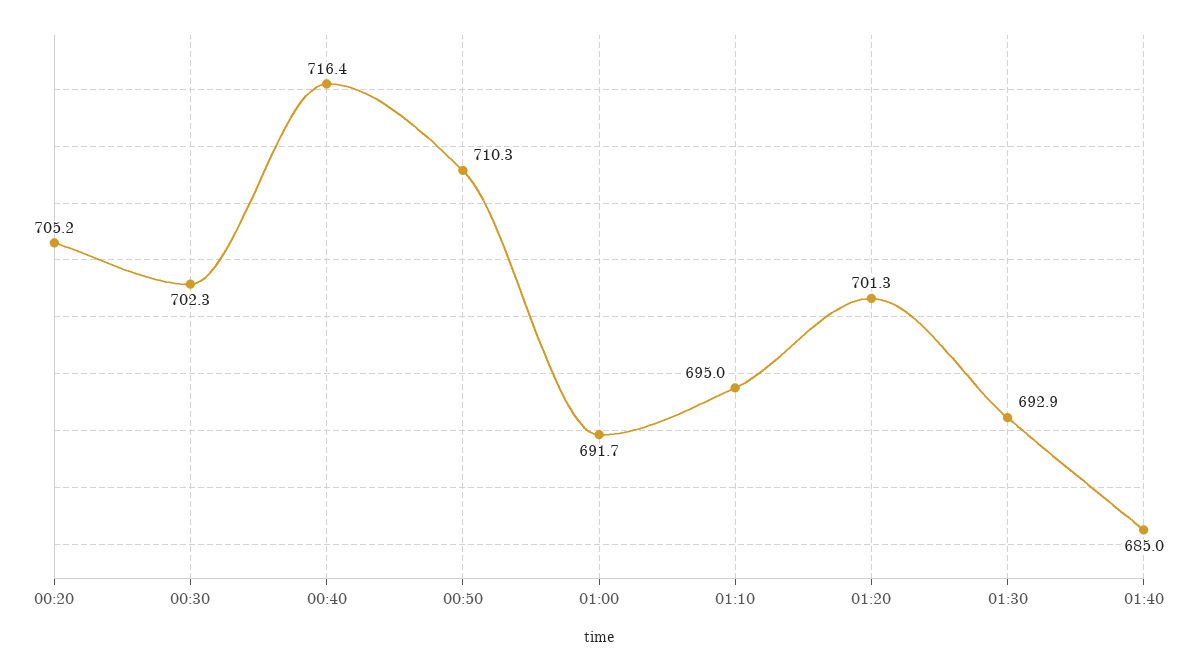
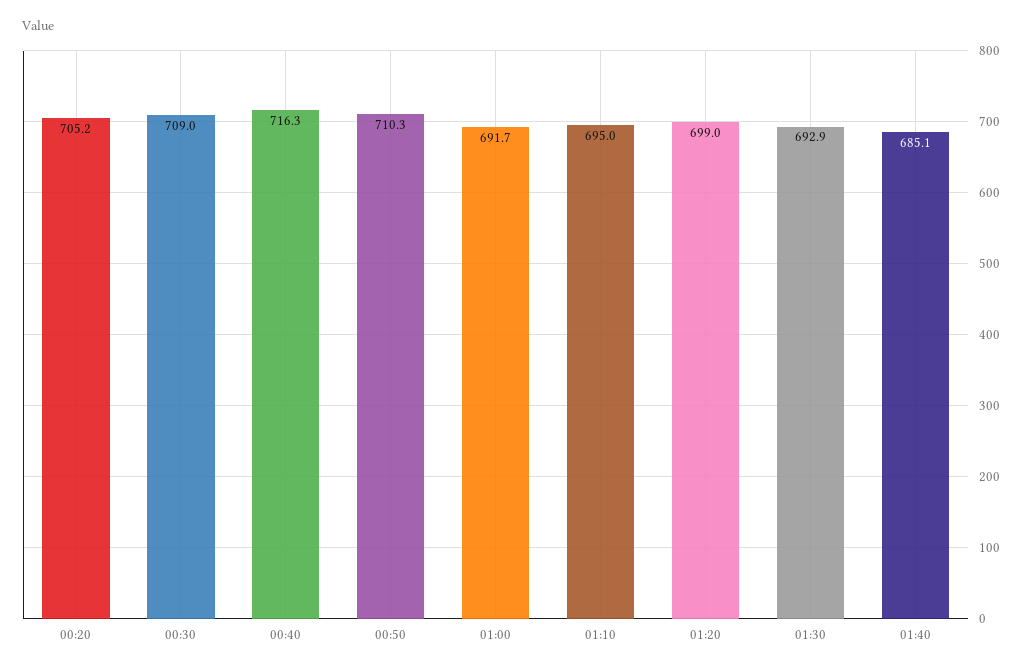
  {
    "00:20": 705.2,
-   "00:30": 702.3,
+   "00:30": 709,
-   "00:40": 716.4,
+   "00:40": 716.3,
    "00:50": 710.3,
    "01:00": 691.7,
    "01:10": 695,
-   "01:20": 701.3,
+   "01:20": 699,
    "01:30": 692.9,
-   "01:40": 685
+   "01:40": 685.1
  }

